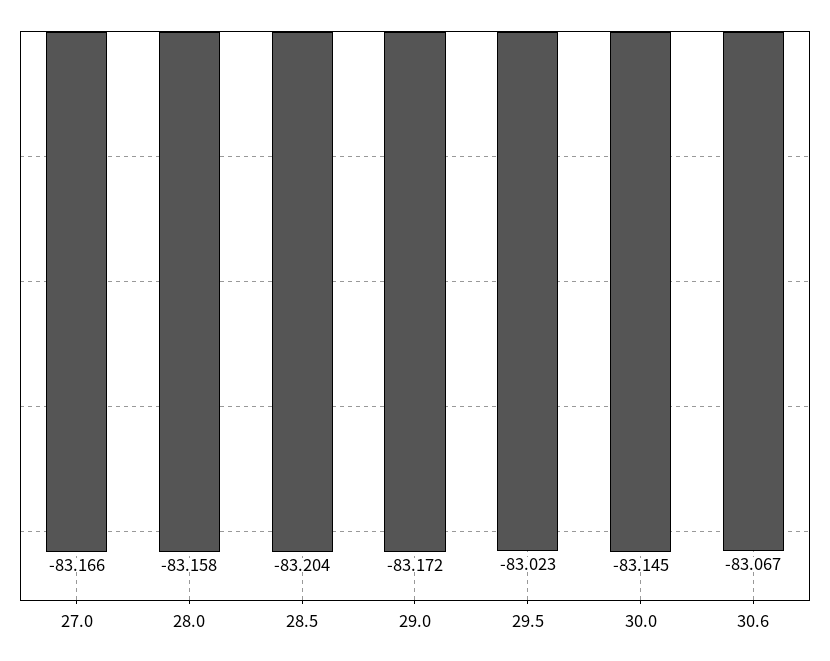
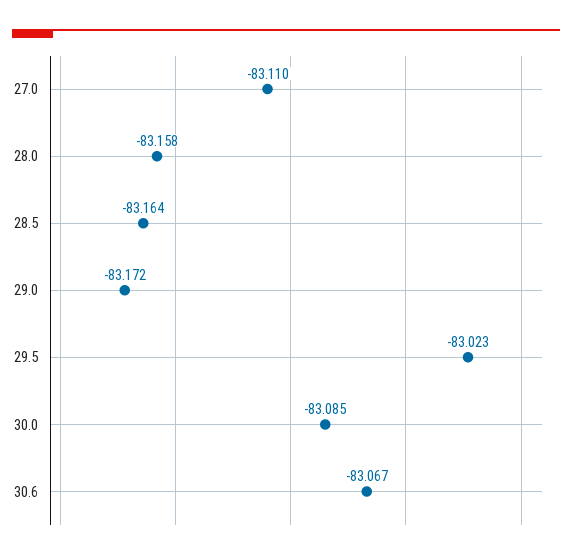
  {
-   "27.0": -83.166,
+   "27.0": -83.11,
    "28.0": -83.158,
-   "28.5": -83.204,
+   "28.5": -83.164,
    "29.0": -83.172,
    "29.5": -83.023,
-   "30.0": -83.145,
+   "30.0": -83.085,
    "30.6": -83.067
  }

